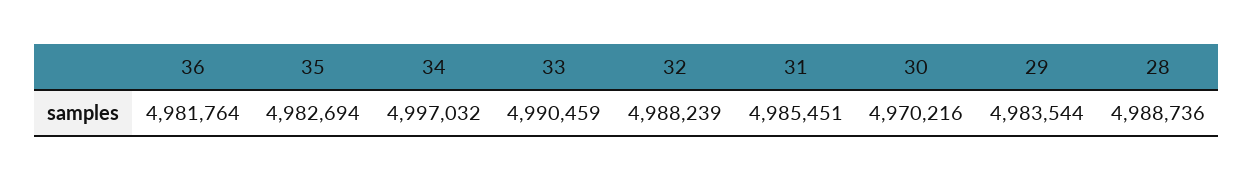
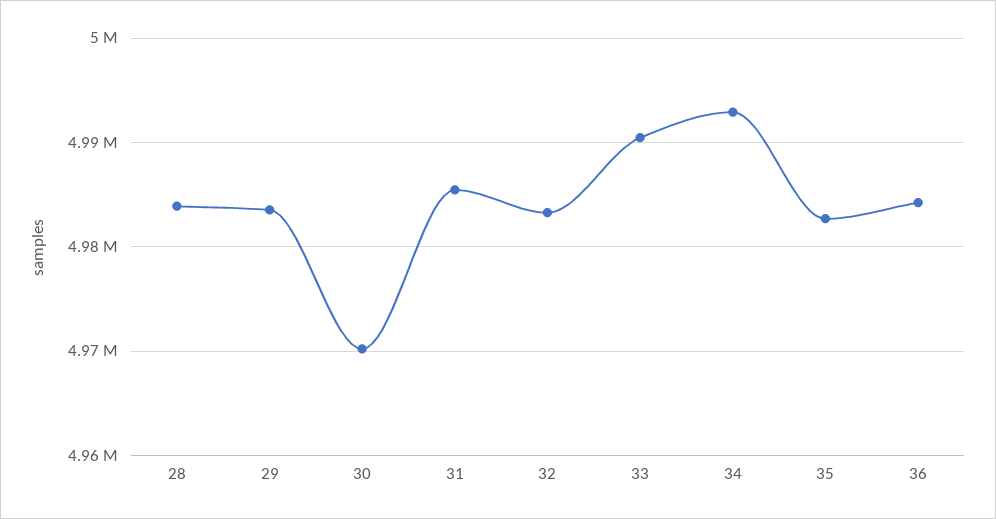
  {
-   "36": 4981764,
+   "36": 4984000,
    "35": 4982694,
-   "34": 4997032,
+   "34": 4993000,
    "33": 4990459,
-   "32": 4988239,
+   "32": 4983000,
    "31": 4985451,
    "30": 4970216,
    "29": 4983544,
-   "28": 4988736
+   "28": 4984000
  }

